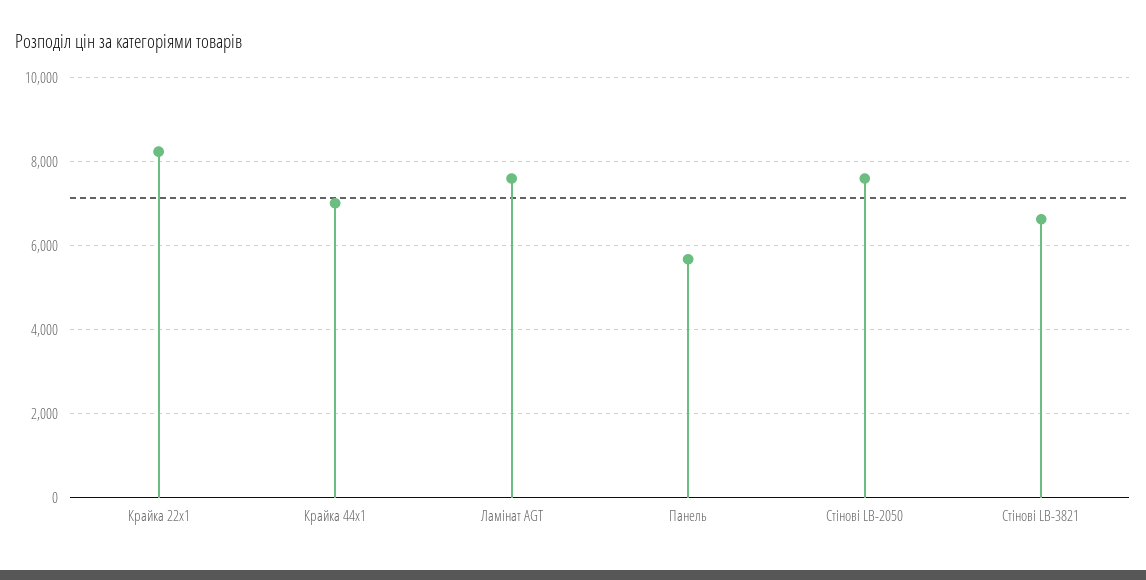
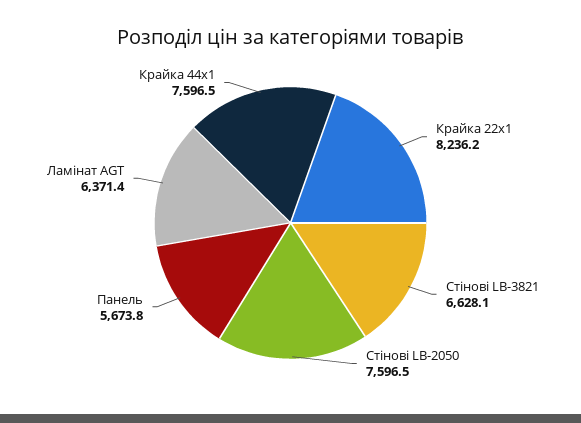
  {
    "Крайка 22x1": 8236.2,
-   "Крайка 44x1": 7000,
+   "Крайка 44x1": 7596.5,
-   "Ламінат AGT": 7600,
+   "Ламінат AGT": 6371.4,
    "Панель": 5673.8,
    "Стінові LB-2050": 7596.5,
    "Стінові LB-3821": 6628.1
  }

